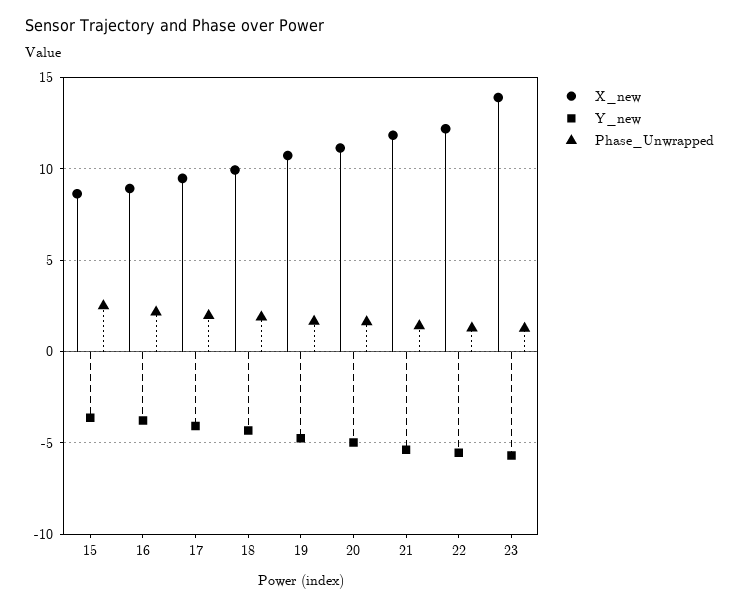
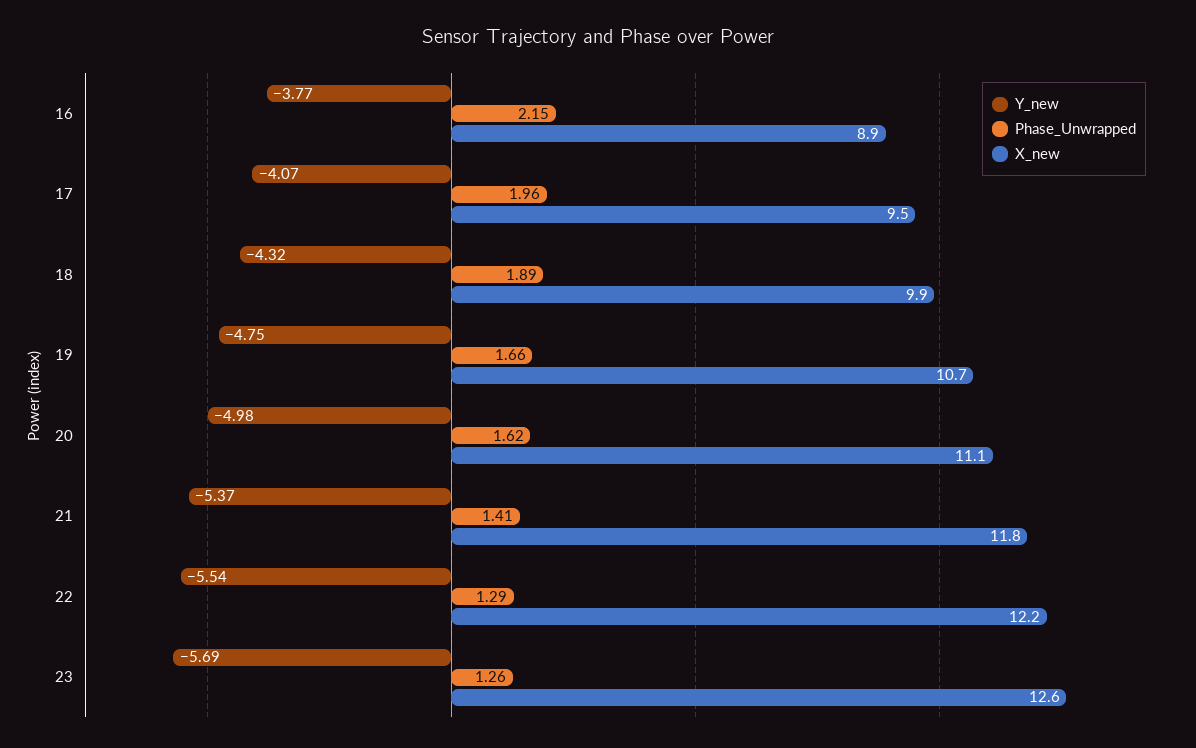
  {
    "X_new": {
-     "15": 8.5,
      "16": 8.9,
      "17": 9.5,
      "18": 9.9,
      "19": 10.7,
      "20": 11.1,
      "21": 11.8,
      "22": 12.2,
-     "23": 14
+     "23": 12.6
    },
    "Y_new": {
-     "15": -3.5,
      "16": -3.77,
      "17": -4.07,
      "18": -4.32,
      "19": -4.75,
      "20": -4.98,
      "21": -5.37,
      "22": -5.54,
      "23": -5.69
    },
    "Phase_Unwrapped": {
-     "15": 2.5,
      "16": 2.15,
      "17": 1.96,
      "18": 1.89,
      "19": 1.66,
      "20": 1.62,
      "21": 1.41,
      "22": 1.29,
      "23": 1.26
    }
  }

